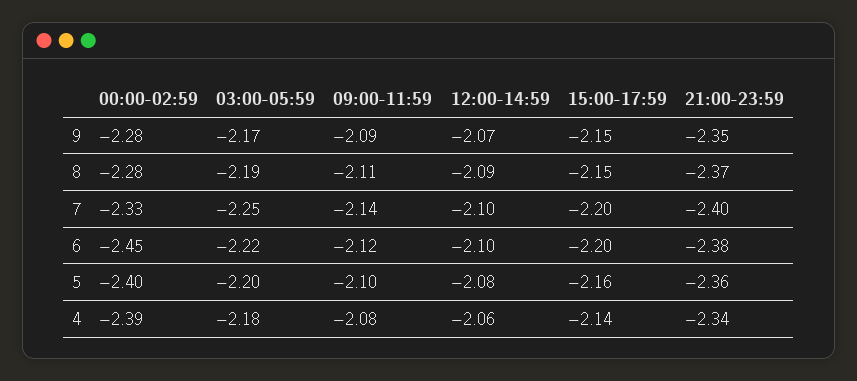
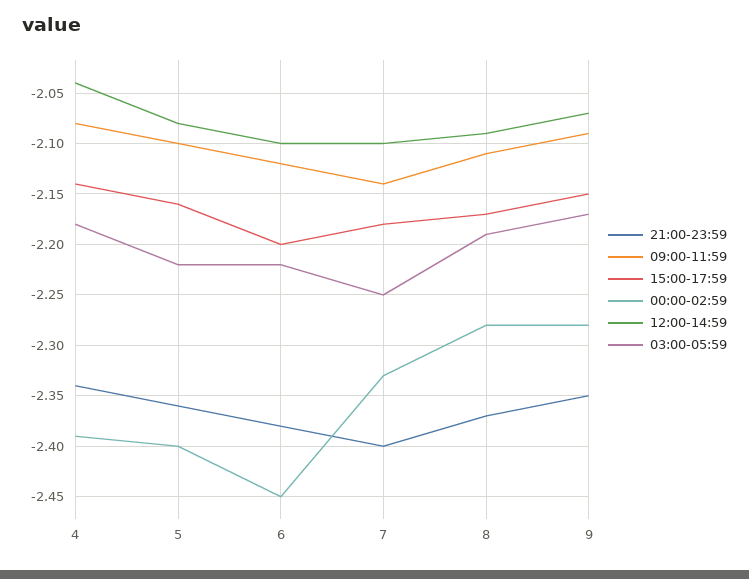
  {
    "00:00-02:59": {
      "9": -2.28,
      "8": -2.28,
      "7": -2.33,
      "6": -2.45,
      "5": -2.4,
      "4": -2.39
    },
    "03:00-05:59": {
      "9": -2.17,
      "8": -2.19,
      "7": -2.25,
      "6": -2.22,
-     "5": -2.2,
+     "5": -2.22,
      "4": -2.18
    },
    "09:00-11:59": {
      "9": -2.09,
      "8": -2.11,
      "7": -2.14,
      "6": -2.12,
      "5": -2.1,
      "4": -2.08
    },
    "12:00-14:59": {
      "9": -2.07,
      "8": -2.09,
      "7": -2.1,
      "6": -2.1,
      "5": -2.08,
-     "4": -2.06
+     "4": -2.04
    },
    "15:00-17:59": {
      "9": -2.15,
-     "8": -2.15,
+     "8": -2.17,
-     "7": -2.2,
+     "7": -2.18,
      "6": -2.2,
      "5": -2.16,
      "4": -2.14
    },
    "21:00-23:59": {
      "9": -2.35,
      "8": -2.37,
      "7": -2.4,
      "6": -2.38,
      "5": -2.36,
      "4": -2.34
    }
  }

